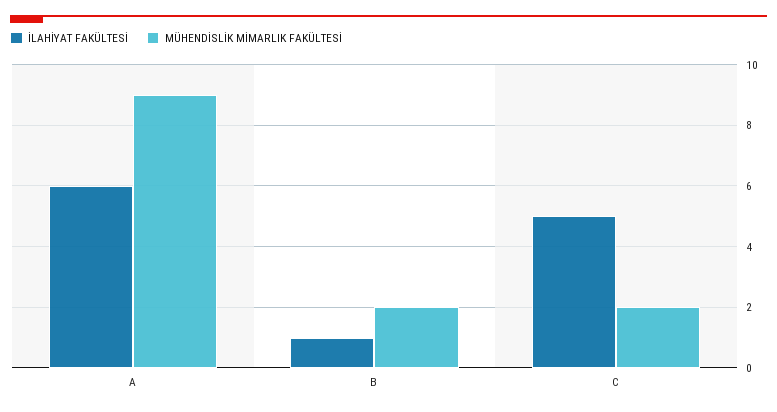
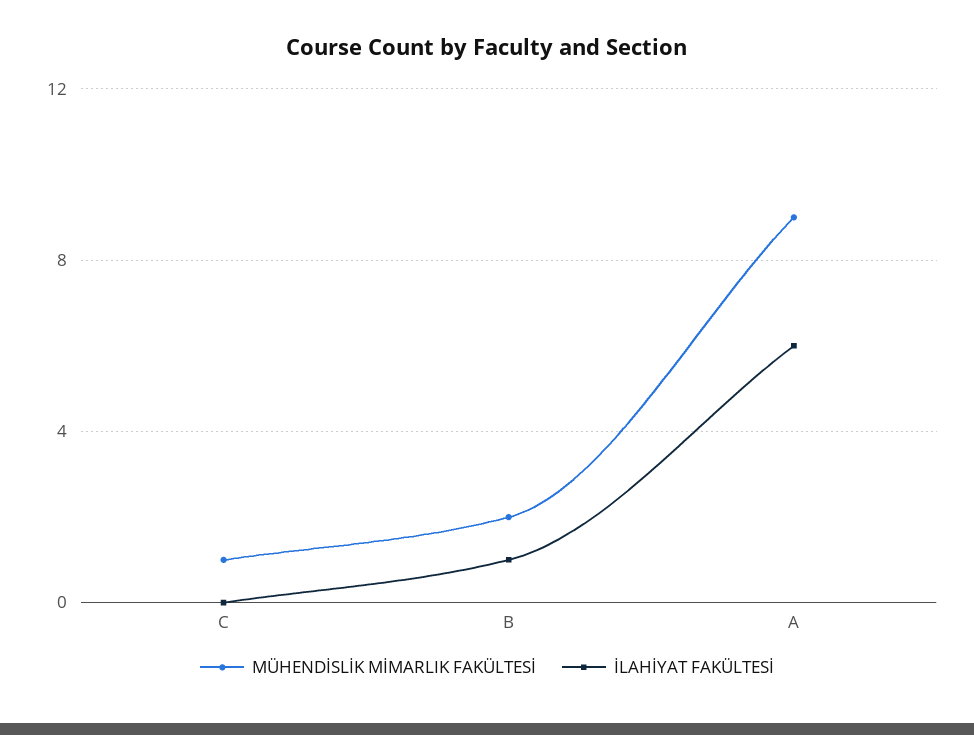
  {
    "İLAHİYAT FAKÜLTESİ": {
      "A": 6,
      "B": 1,
-     "C": 5
+     "C": 0
    },
    "MÜHENDİSLİK MİMARLIK FAKÜLTESİ": {
      "A": 9,
      "B": 2,
-     "C": 2
+     "C": 1
    }
  }

